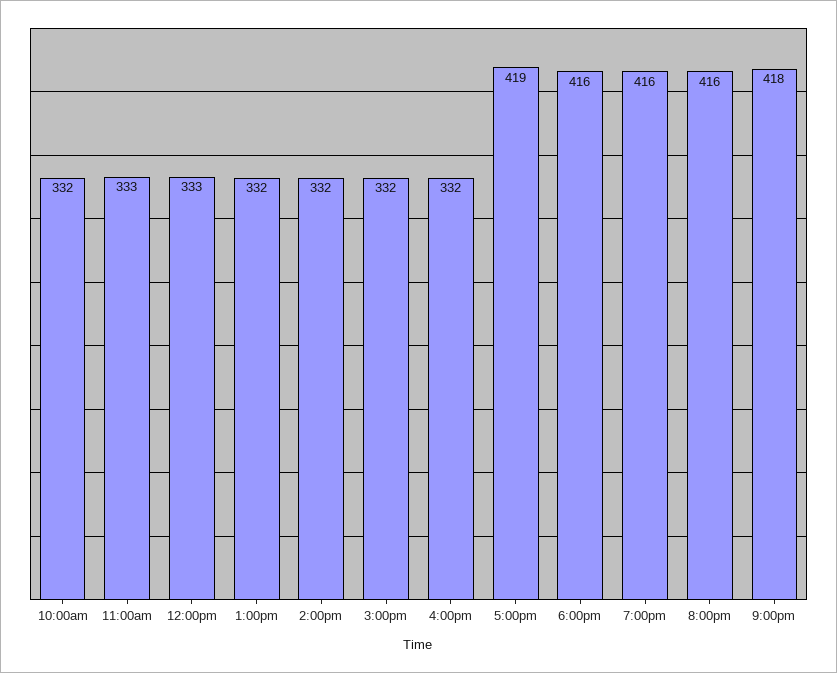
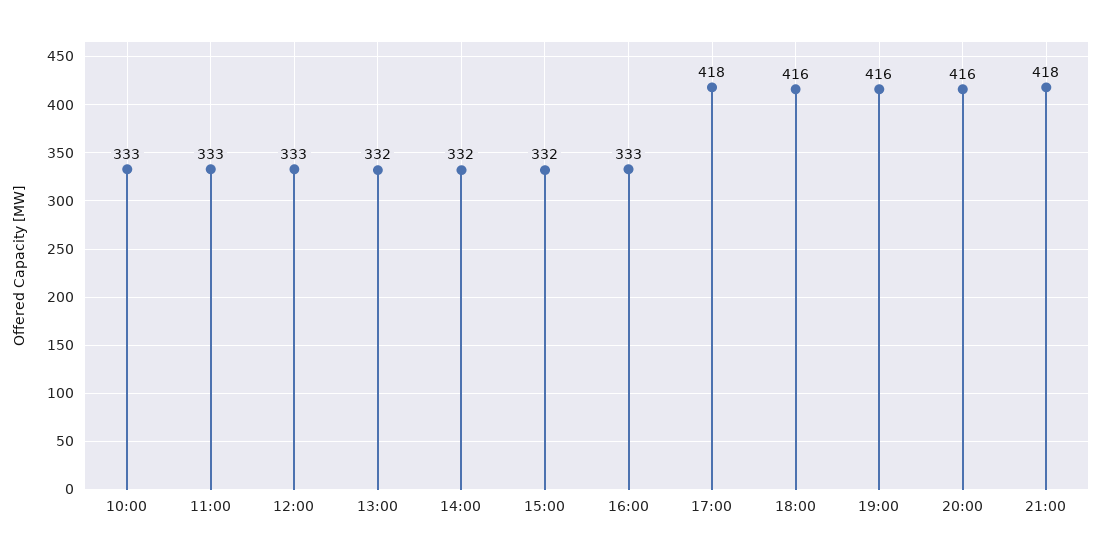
  {
-   "10:00am": 332,
+   "10:00am": 333,
    "11:00am": 333,
    "12:00pm": 333,
    "1:00pm": 332,
    "2:00pm": 332,
    "3:00pm": 332,
-   "4:00pm": 332,
+   "4:00pm": 333,
-   "5:00pm": 419,
+   "5:00pm": 418,
    "6:00pm": 416,
    "7:00pm": 416,
    "8:00pm": 416,
    "9:00pm": 418
  }

